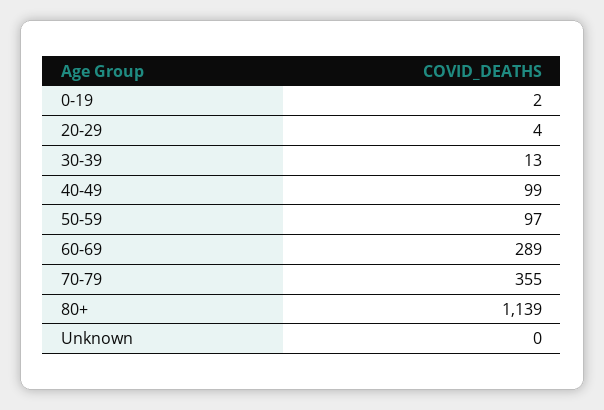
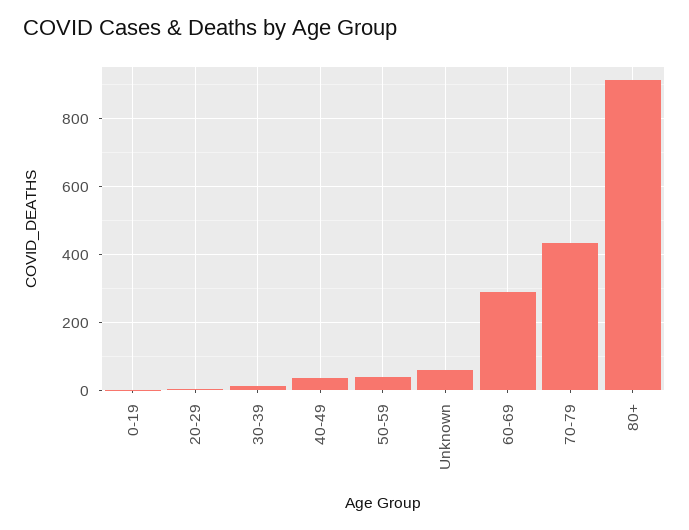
  {
    "0-19": 2,
    "20-29": 4,
    "30-39": 13,
-   "40-49": 99,
+   "40-49": 40,
-   "50-59": 97,
+   "50-59": 40,
    "60-69": 289,
-   "70-79": 355,
+   "70-79": 440,
-   "80+": 1139,
+   "80+": 920,
-   "Unknown": 0
+   "Unknown": 60
  }

